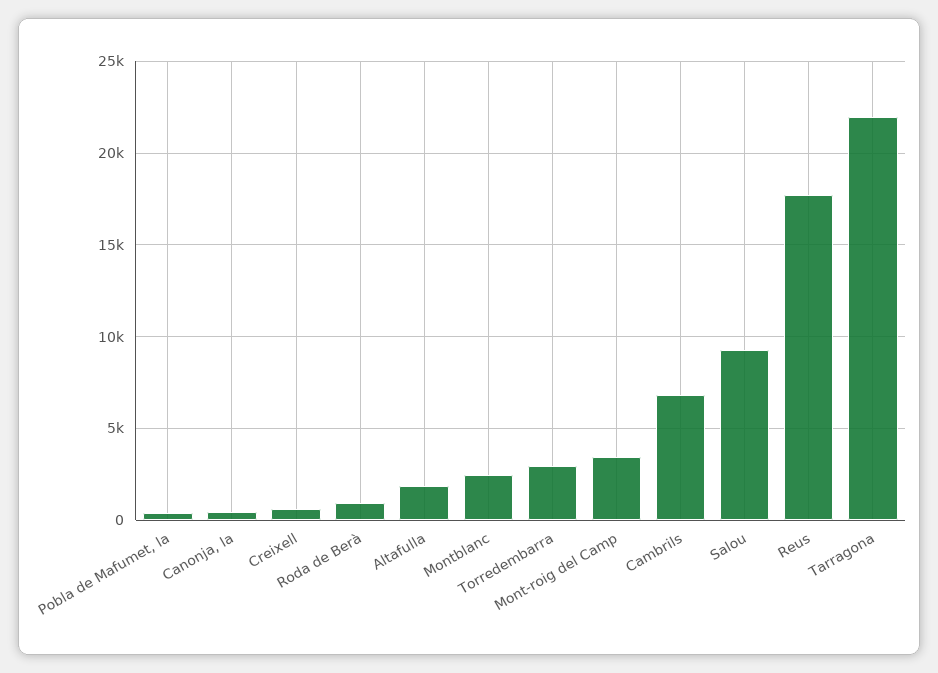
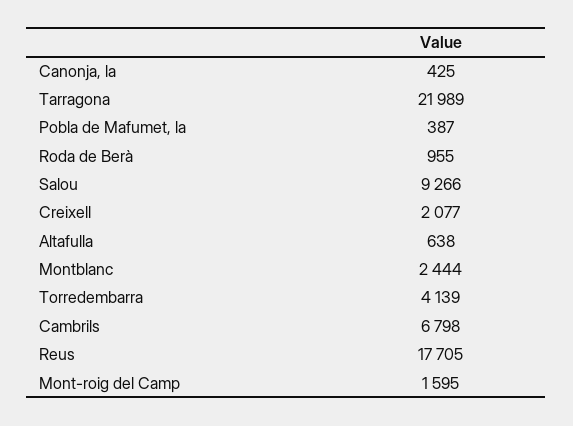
  {
    "Pobla de Mafumet, la": 387,
    "Canonja, la": 425,
-   "Creixell": 500,
+   "Creixell": 2077,
    "Roda de Berà": 955,
-   "Altafulla": 2000,
+   "Altafulla": 638,
    "Montblanc": 2444,
-   "Torredembarra": 3000,
+   "Torredembarra": 4139,
-   "Mont-roig del Camp": 3500,
+   "Mont-roig del Camp": 1595,
    "Cambrils": 6798,
    "Salou": 9266,
    "Reus": 17705,
    "Tarragona": 21989
  }

